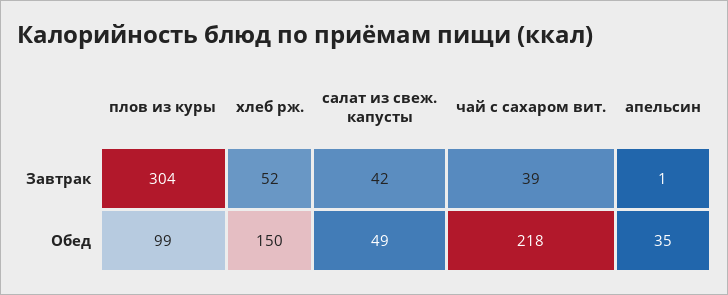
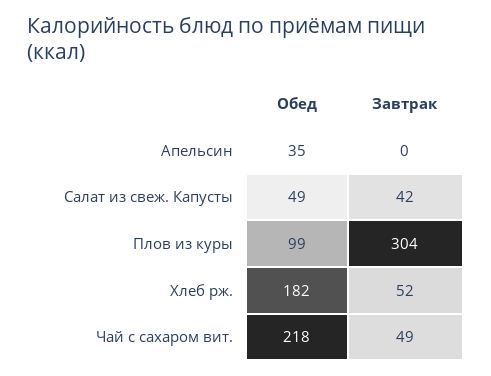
  {
    "плов из куры": {
      "Завтрак": 304,
      "Обед": 99
    },
    "хлеб рж.": {
      "Завтрак": 52,
-     "Обед": 150
+     "Обед": 182
    },
    "салат из свеж. капусты": {
      "Завтрак": 42,
      "Обед": 49
    },
    "чай с сахаром вит.": {
-     "Завтрак": 39,
+     "Завтрак": 49,
      "Обед": 218
    },
    "апельсин": {
-     "Завтрак": 1,
+     "Завтрак": 0,
      "Обед": 35
    }
  }

